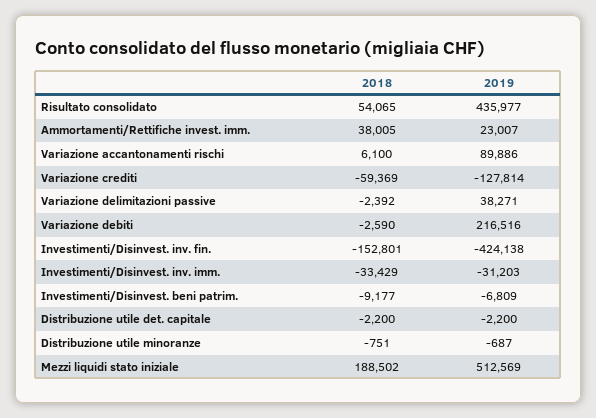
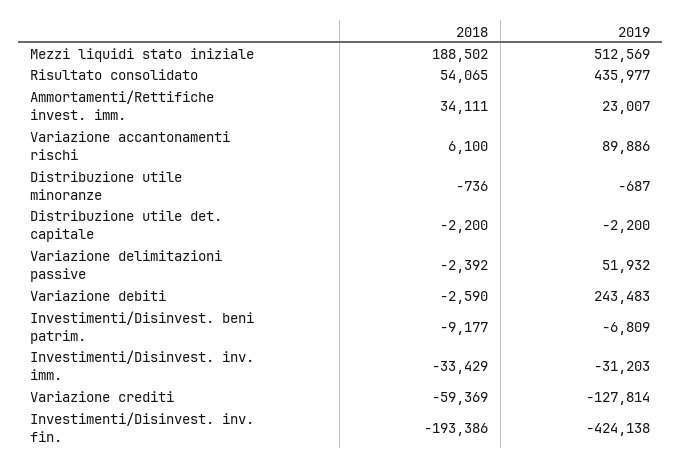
  {
    "2018": {
      "Risultato consolidato": 54065,
-     "Ammortamenti/Rettifiche invest. imm.": 38005,
+     "Ammortamenti/Rettifiche invest. imm.": 34111,
      "Variazione accantonamenti rischi": 6100,
      "Variazione crediti": -59369,
      "Variazione delimitazioni passive": -2392,
      "Variazione debiti": -2590,
-     "Investimenti/Disinvest. inv. fin.": -152801,
+     "Investimenti/Disinvest. inv. fin.": -193386,
      "Investimenti/Disinvest. inv. imm.": -33429,
      "Investimenti/Disinvest. beni patrim.": -9177,
      "Distribuzione utile det. capitale": -2200,
-     "Distribuzione utile minoranze": -751,
+     "Distribuzione utile minoranze": -736,
      "Mezzi liquidi stato iniziale": 188502
    },
    "2019": {
      "Risultato consolidato": 435977,
      "Ammortamenti/Rettifiche invest. imm.": 23007,
      "Variazione accantonamenti rischi": 89886,
      "Variazione crediti": -127814,
-     "Variazione delimitazioni passive": 38271,
+     "Variazione delimitazioni passive": 51932,
-     "Variazione debiti": 216516,
+     "Variazione debiti": 243483,
      "Investimenti/Disinvest. inv. fin.": -424138,
      "Investimenti/Disinvest. inv. imm.": -31203,
      "Investimenti/Disinvest. beni patrim.": -6809,
      "Distribuzione utile det. capitale": -2200,
      "Distribuzione utile minoranze": -687,
      "Mezzi liquidi stato iniziale": 512569
    }
  }

